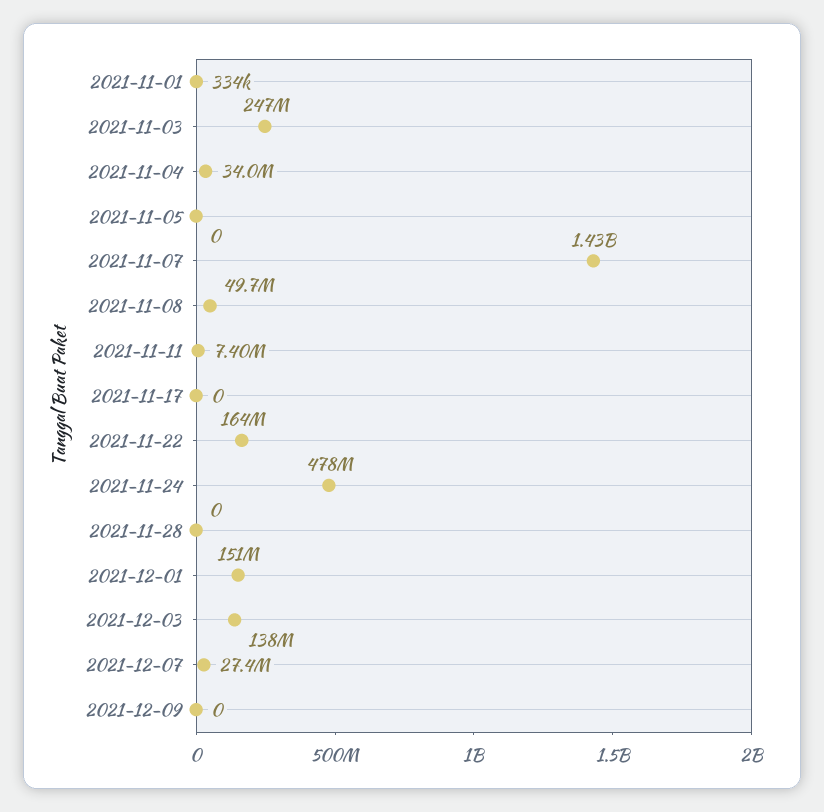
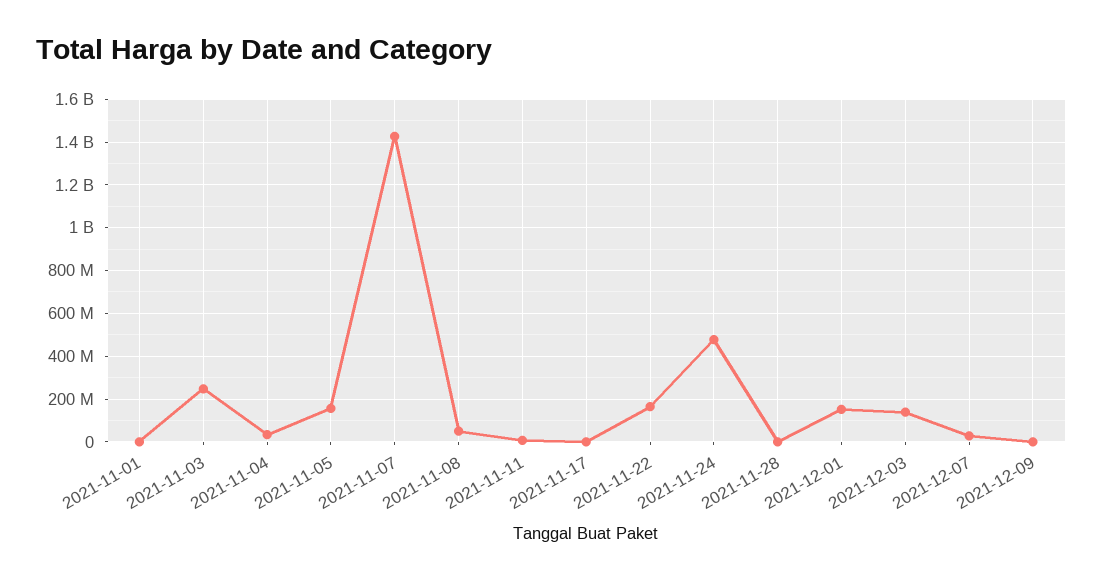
  {
    "2021-11-01": 334000,
    "2021-11-03": 247000000,
    "2021-11-04": 34000000,
-   "2021-11-05": 0,
+   "2021-11-05": 150000000,
    "2021-11-07": 1430000000,
    "2021-11-08": 49700000,
    "2021-11-11": 7400000,
    "2021-11-17": 0,
    "2021-11-22": 164000000,
    "2021-11-24": 478000000,
    "2021-11-28": 0,
    "2021-12-01": 151000000,
    "2021-12-03": 138000000,
    "2021-12-07": 27400000,
    "2021-12-09": 0
  }

